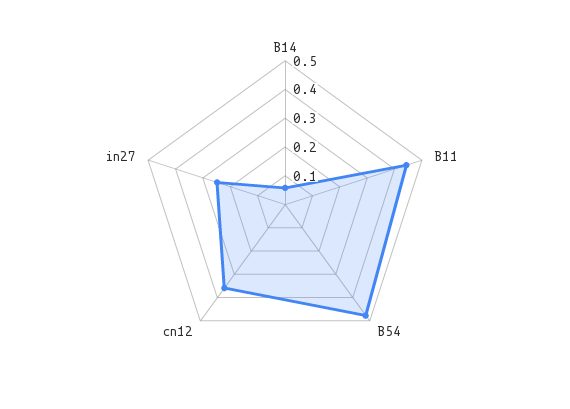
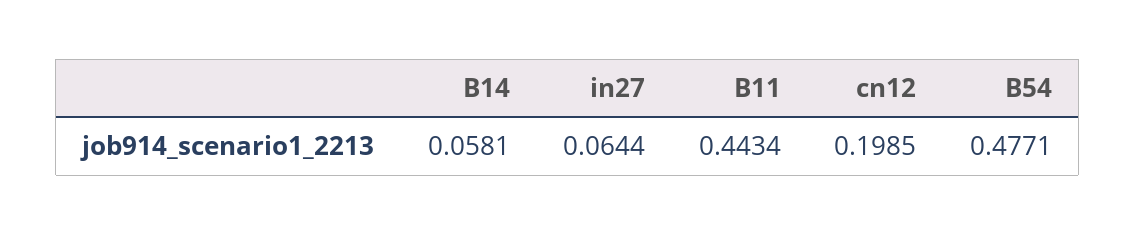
  {
    "B14": 0.0581,
    "B11": 0.4434,
    "B54": 0.4771,
-   "cn12": 0.35,
+   "cn12": 0.1985,
-   "in27": 0.25
+   "in27": 0.0644
  }

